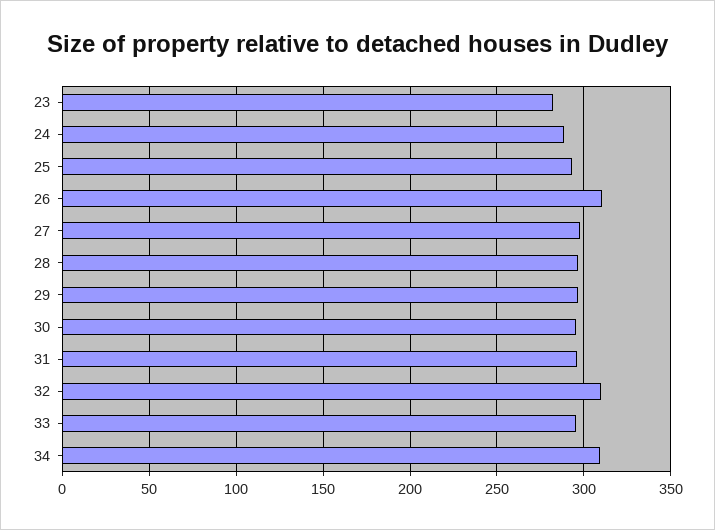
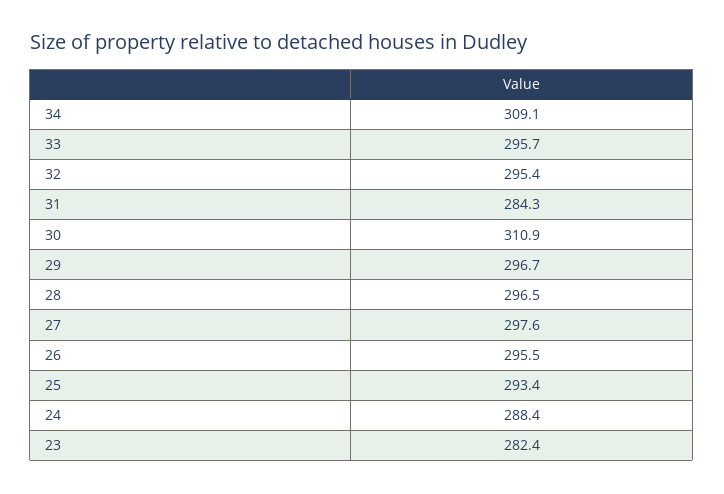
  {
    "23": 282.4,
    "24": 288.4,
    "25": 293.4,
-   "26": 310,
+   "26": 295.5,
    "27": 297.6,
    "28": 296.5,
    "29": 296.7,
-   "30": 295,
+   "30": 310.9,
-   "31": 295,
+   "31": 284.3,
-   "32": 310,
+   "32": 295.4,
    "33": 295.7,
    "34": 309.1
  }

